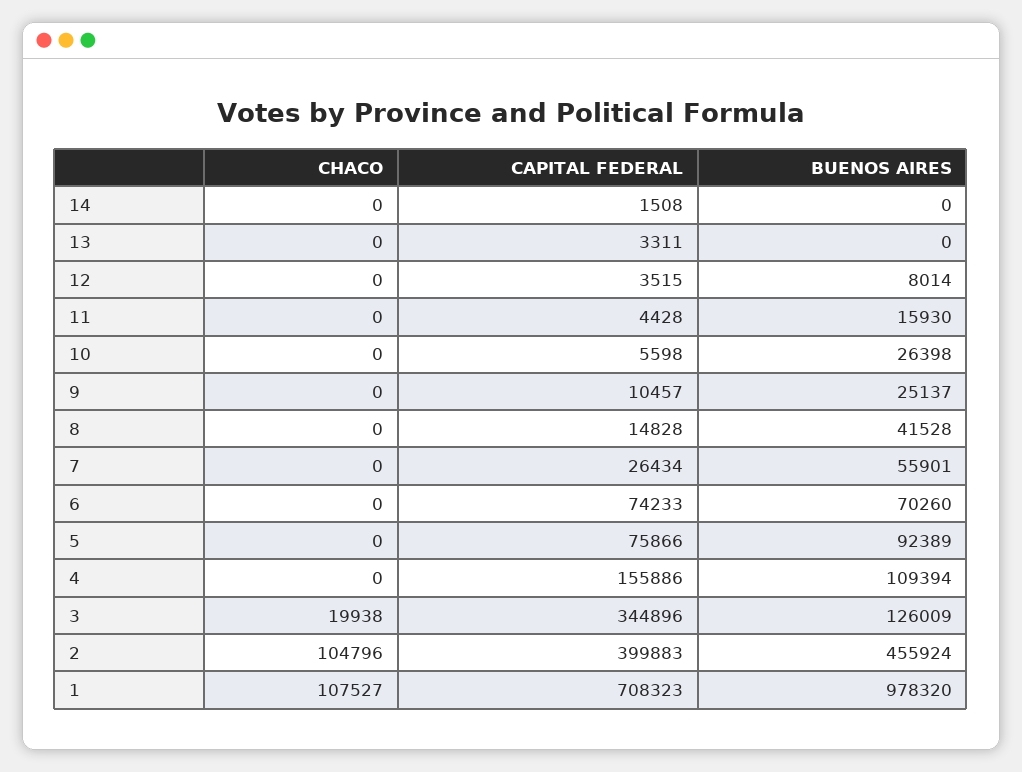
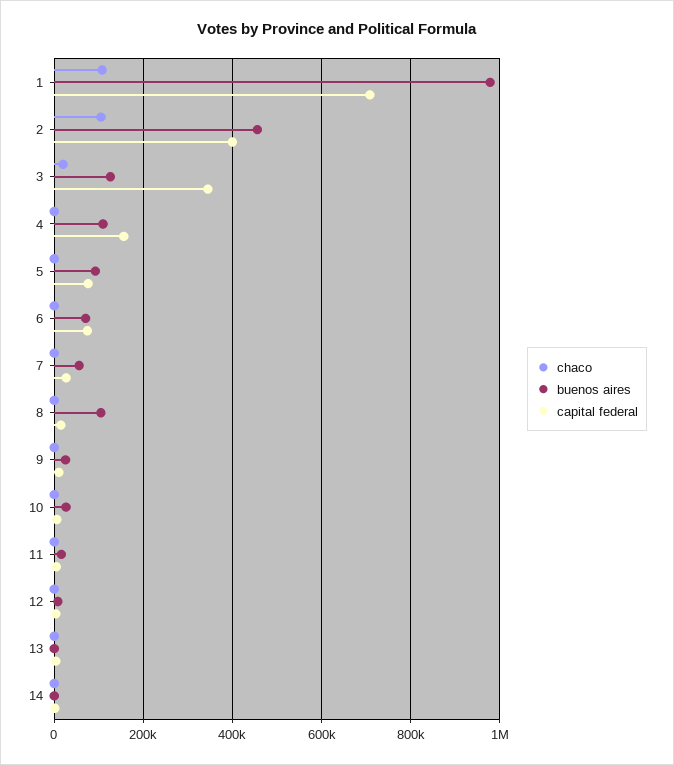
  {
    "CHACO": {
      "14": 0,
      "13": 0,
      "12": 0,
      "11": 0,
      "10": 0,
      "9": 0,
      "8": 0,
      "7": 0,
      "6": 0,
      "5": 0,
      "4": 0,
      "3": 19938,
      "2": 104796,
      "1": 107527
    },
    "CAPITAL FEDERAL": {
      "14": 1508,
      "13": 3311,
      "12": 3515,
      "11": 4428,
      "10": 5598,
      "9": 10457,
      "8": 14828,
      "7": 26434,
      "6": 74233,
      "5": 75866,
      "4": 155886,
      "3": 344896,
      "2": 399883,
      "1": 708323
    },
    "BUENOS AIRES": {
      "14": 0,
      "13": 0,
      "12": 8014,
      "11": 15930,
      "10": 26398,
      "9": 25137,
-     "8": 41528,
+     "8": 100000,
      "7": 55901,
      "6": 70260,
      "5": 92389,
      "4": 109394,
      "3": 126009,
      "2": 455924,
      "1": 978320
    }
  }

